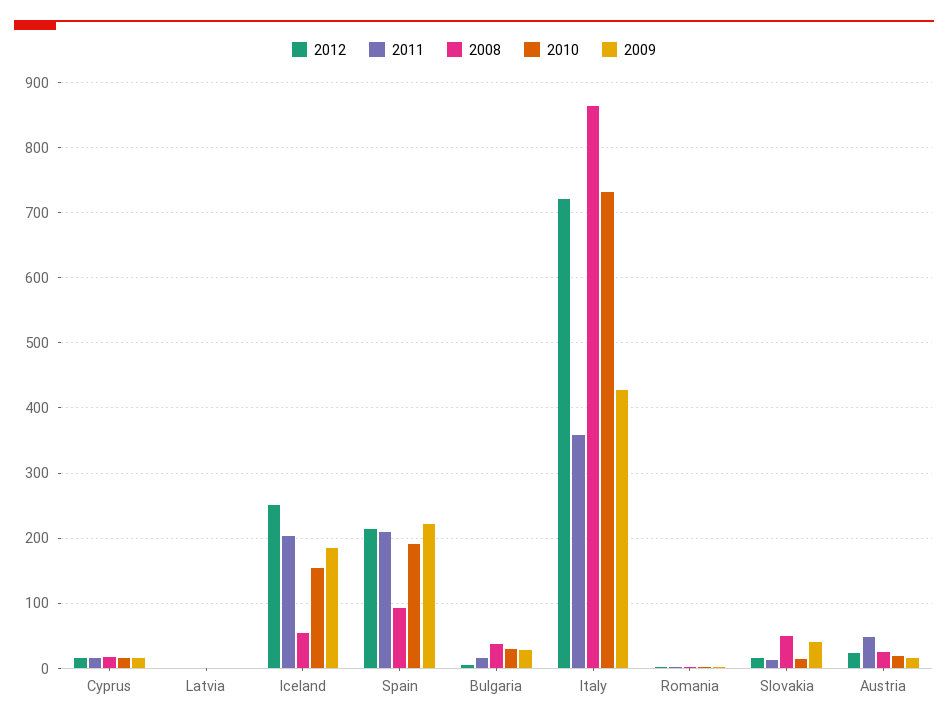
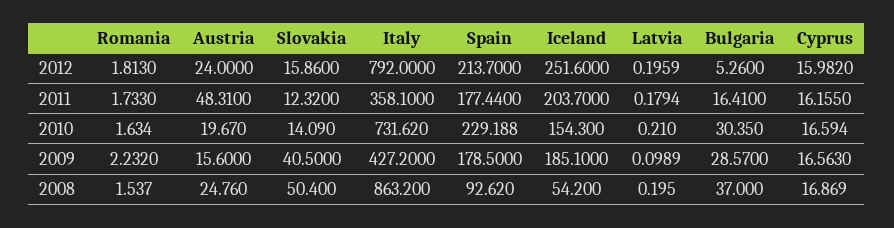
  {
    "2012": {
      "Cyprus": 15.982,
      "Latvia": 0.1959,
      "Iceland": 251.6,
      "Spain": 213.7,
      "Bulgaria": 5.26,
-     "Italy": 720,
+     "Italy": 792,
      "Romania": 1.813,
      "Slovakia": 15.86,
      "Austria": 24
    },
    "2011": {
      "Cyprus": 16.155,
      "Latvia": 0.1794,
      "Iceland": 203.7,
-     "Spain": 210,
+     "Spain": 177.44,
      "Bulgaria": 16.41,
      "Italy": 358.1,
      "Romania": 1.733,
      "Slovakia": 12.32,
      "Austria": 48.31
    },
    "2008": {
      "Cyprus": 16.869,
      "Latvia": 0.195,
      "Iceland": 54.2,
      "Spain": 92.62,
      "Bulgaria": 37,
      "Italy": 863.2,
      "Romania": 1.537,
      "Slovakia": 50.4,
      "Austria": 24.76
    },
    "2010": {
      "Cyprus": 16.594,
      "Latvia": 0.21,
      "Iceland": 154.3,
-     "Spain": 190,
+     "Spain": 229.188,
      "Bulgaria": 30.35,
      "Italy": 731.62,
      "Romania": 1.634,
      "Slovakia": 14.09,
      "Austria": 19.67
    },
    "2009": {
      "Cyprus": 16.563,
      "Latvia": 0.0989,
      "Iceland": 185.1,
-     "Spain": 220,
+     "Spain": 178.5,
      "Bulgaria": 28.57,
      "Italy": 427.2,
      "Romania": 2.232,
      "Slovakia": 40.5,
      "Austria": 15.6
    }
  }

